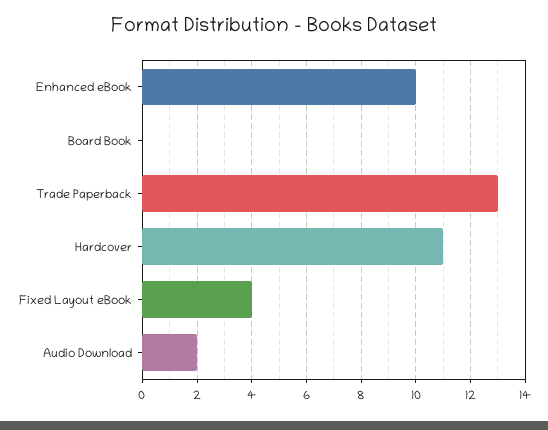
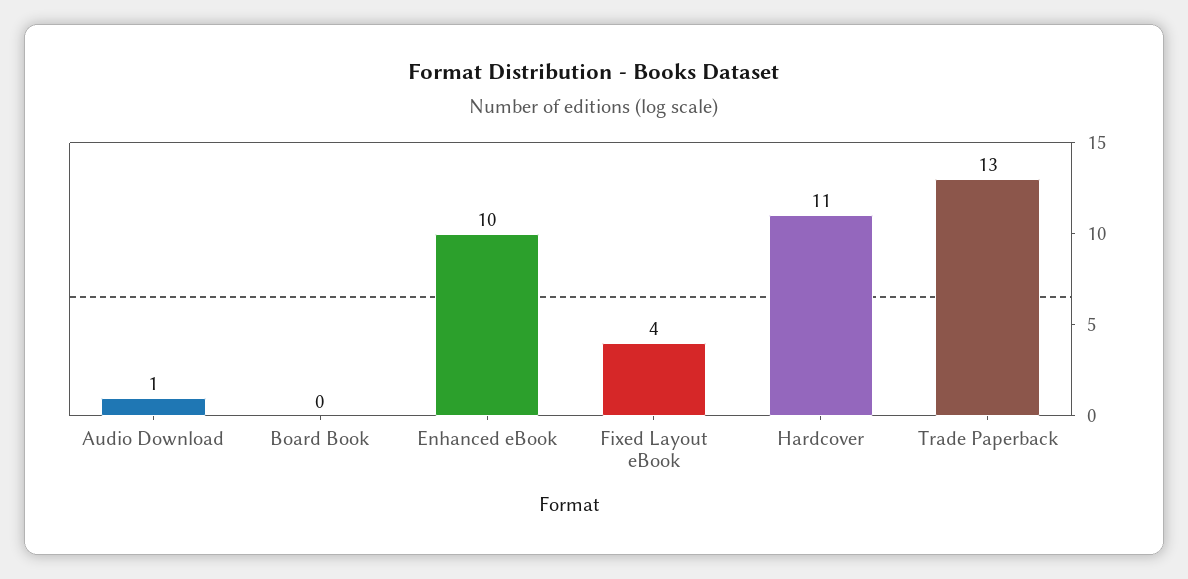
  {
    "Enhanced eBook": 10,
    "Board Book": 0,
    "Trade Paperback": 13,
    "Hardcover": 11,
    "Fixed Layout eBook": 4,
-   "Audio Download": 2
+   "Audio Download": 1
  }

